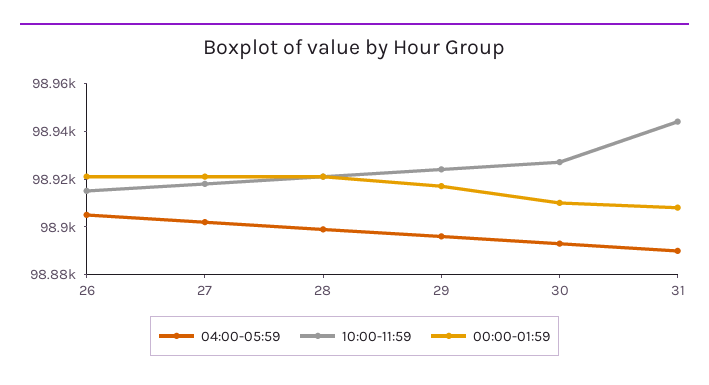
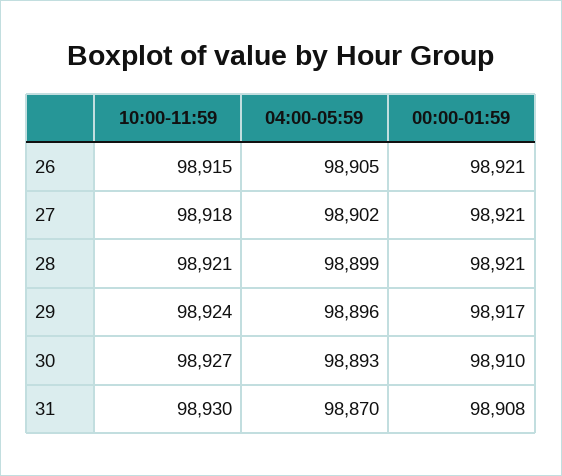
  {
    "04:00-05:59": {
      "26": 98905,
      "27": 98902,
      "28": 98899,
      "29": 98896,
      "30": 98893,
-     "31": 98890
+     "31": 98870
    },
    "10:00-11:59": {
      "26": 98915,
      "27": 98918,
      "28": 98921,
      "29": 98924,
      "30": 98927,
-     "31": 98945
+     "31": 98930
    },
    "00:00-01:59": {
      "26": 98921,
      "27": 98921,
      "28": 98921,
      "29": 98917,
      "30": 98910,
      "31": 98908
    }
  }

